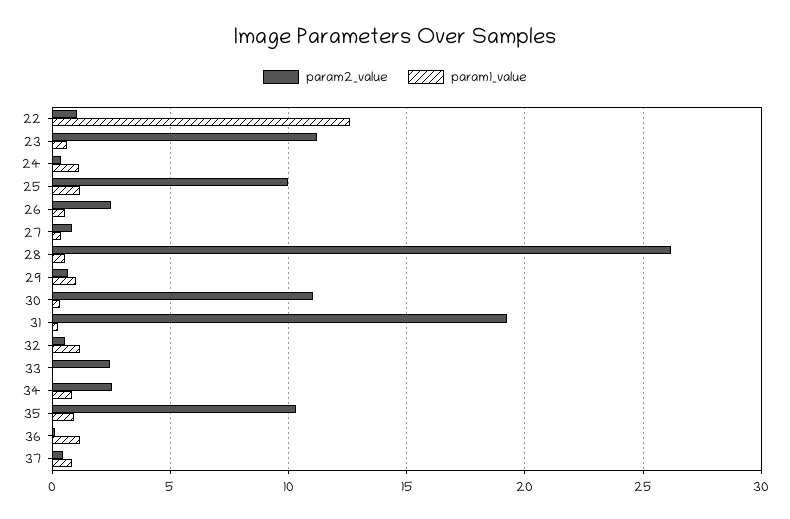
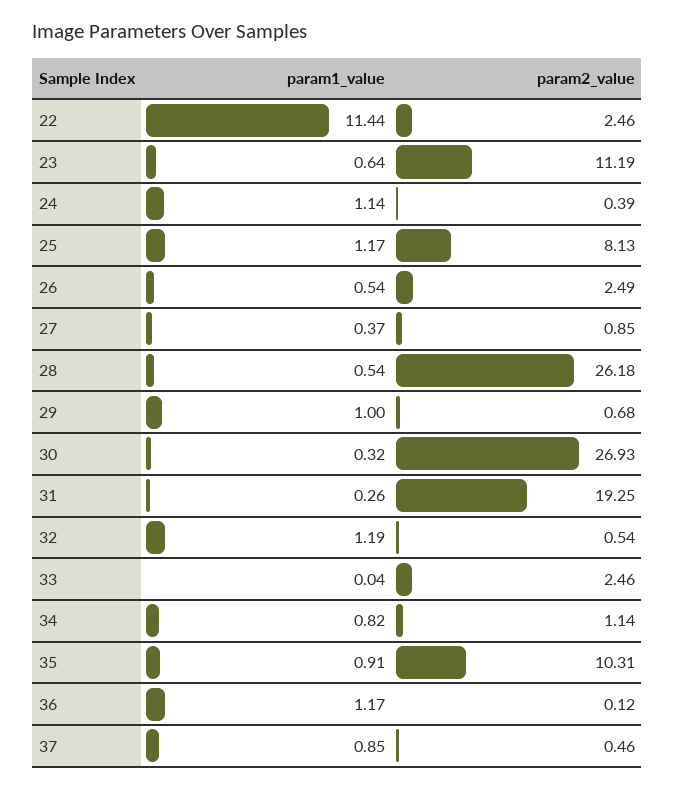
  {
    "param2_value": {
-     "22": 1,
+     "22": 2.46,
      "23": 11.19,
      "24": 0.39,
-     "25": 10,
+     "25": 8.13,
      "26": 2.49,
      "27": 0.85,
      "28": 26.18,
      "29": 0.68,
-     "30": 11,
+     "30": 26.93,
      "31": 19.25,
      "32": 0.54,
      "33": 2.46,
-     "34": 2.5,
+     "34": 1.14,
      "35": 10.31,
      "36": 0.12,
      "37": 0.46
    },
    "param1_value": {
-     "22": 12.5,
+     "22": 11.44,
      "23": 0.64,
      "24": 1.14,
      "25": 1.17,
      "26": 0.54,
      "27": 0.37,
      "28": 0.54,
      "29": 1,
      "30": 0.32,
      "31": 0.26,
      "32": 1.19,
      "33": 0.04,
      "34": 0.82,
      "35": 0.91,
      "36": 1.17,
      "37": 0.85
    }
  }

